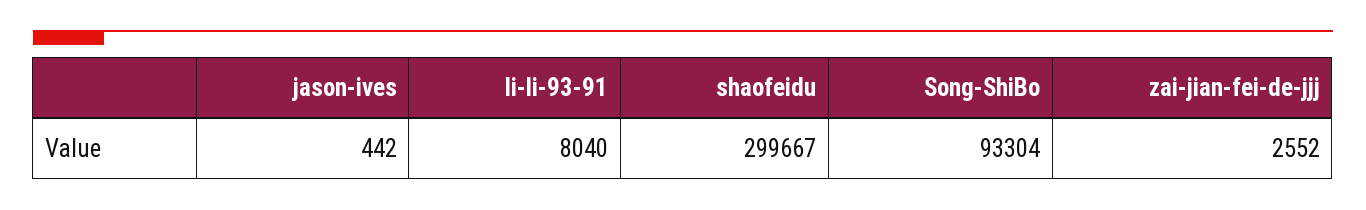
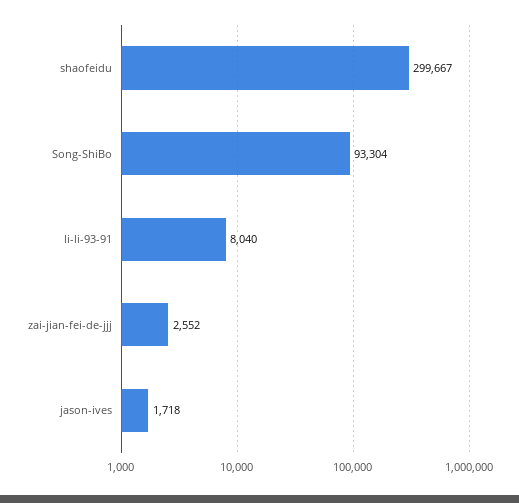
  {
-   "jason-ives": 442,
+   "jason-ives": 1718,
    "li-li-93-91": 8040,
    "shaofeidu": 299667,
    "Song-ShiBo": 93304,
    "zai-jian-fei-de-jjj": 2552
  }

